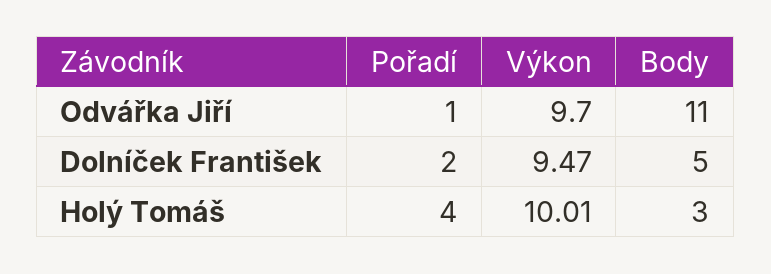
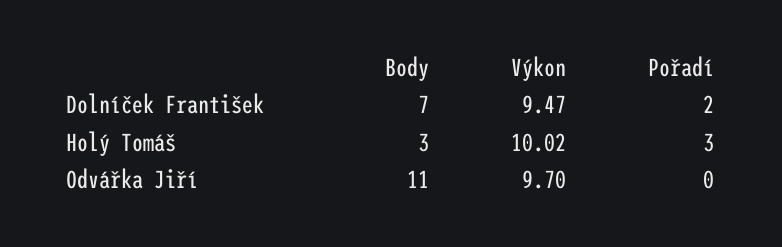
  {
    "Pořadí": {
-     "Odvářka Jiří": 1,
+     "Odvářka Jiří": 0,
      "Dolníček František": 2,
-     "Holý Tomáš": 4
+     "Holý Tomáš": 3
    },
    "Výkon": {
      "Odvářka Jiří": 9.7,
      "Dolníček František": 9.47,
-     "Holý Tomáš": 10.01
+     "Holý Tomáš": 10.02
    },
    "Body": {
      "Odvářka Jiří": 11,
-     "Dolníček František": 5,
+     "Dolníček František": 7,
      "Holý Tomáš": 3
    }
  }

